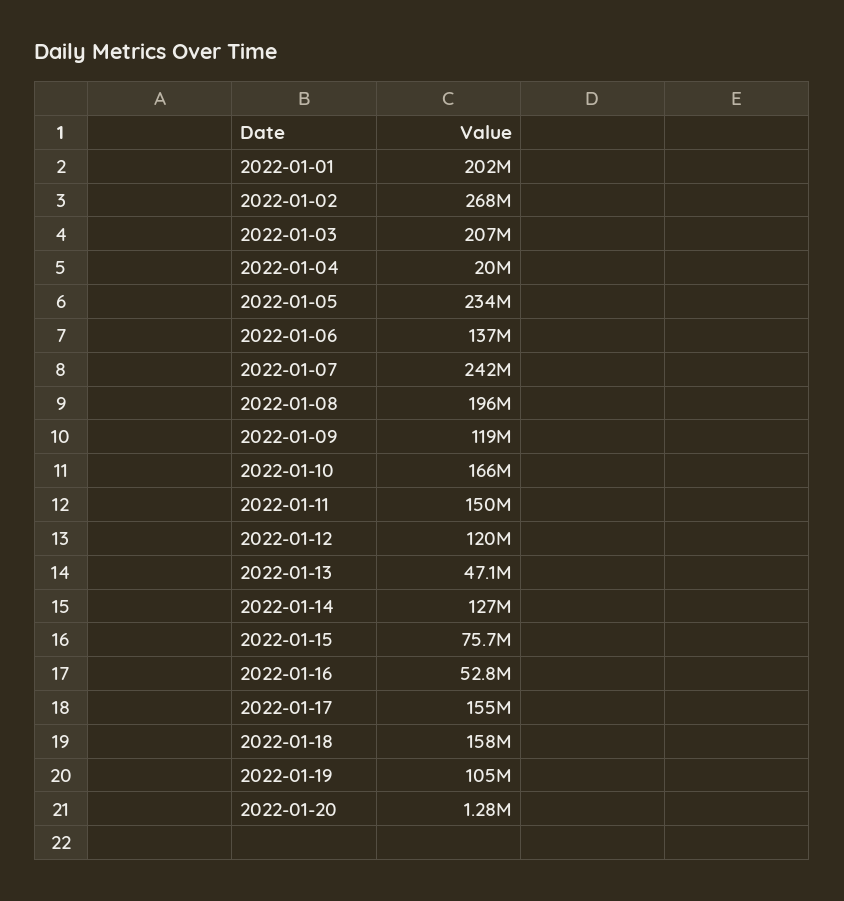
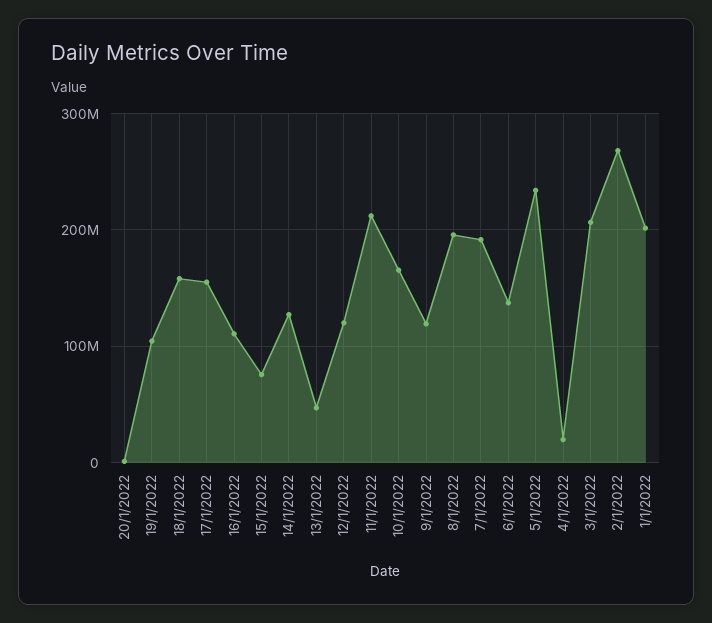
  {
    "2022-01-01": 202000000,
    "2022-01-02": 268000000,
    "2022-01-03": 207000000,
    "2022-01-04": 20000000,
    "2022-01-05": 234000000,
    "2022-01-06": 137000000,
-   "2022-01-07": 242000000,
+   "2022-01-07": 190000000,
    "2022-01-08": 196000000,
    "2022-01-09": 119000000,
    "2022-01-10": 166000000,
-   "2022-01-11": 150000000,
+   "2022-01-11": 210000000,
    "2022-01-12": 120000000,
    "2022-01-13": 47100000,
    "2022-01-14": 127000000,
    "2022-01-15": 75700000,
-   "2022-01-16": 52800000,
+   "2022-01-16": 110000000,
    "2022-01-17": 155000000,
    "2022-01-18": 158000000,
    "2022-01-19": 105000000,
    "2022-01-20": 1280000
  }

